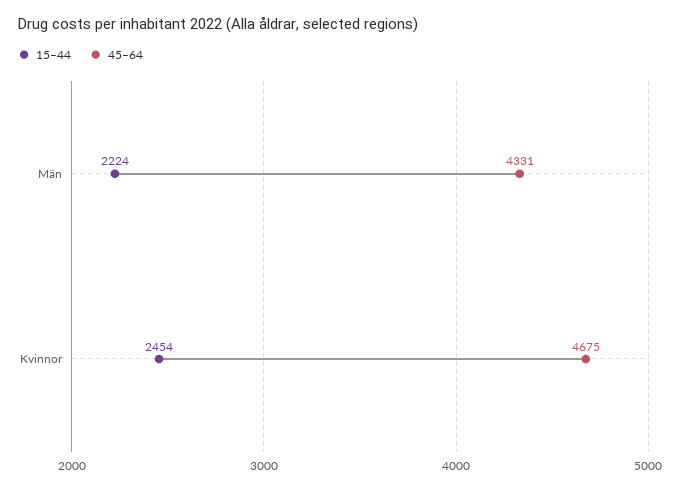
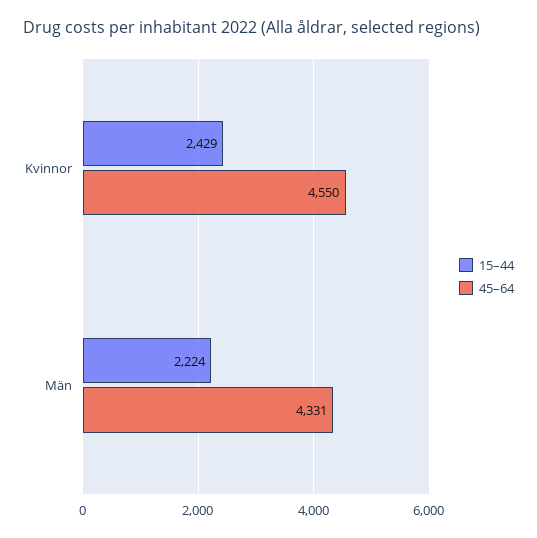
  {
    "15–44": {
      "Män": 2224,
-     "Kvinnor": 2454
+     "Kvinnor": 2429
    },
    "45–64": {
      "Män": 4331,
-     "Kvinnor": 4675
+     "Kvinnor": 4550
    }
  }

